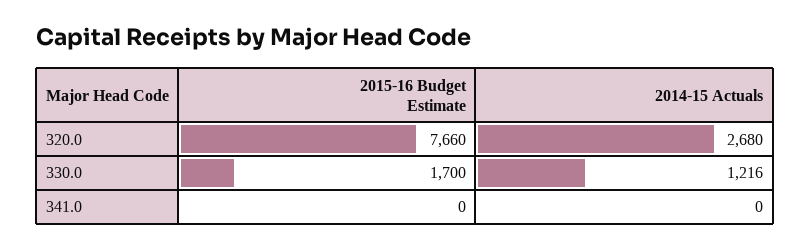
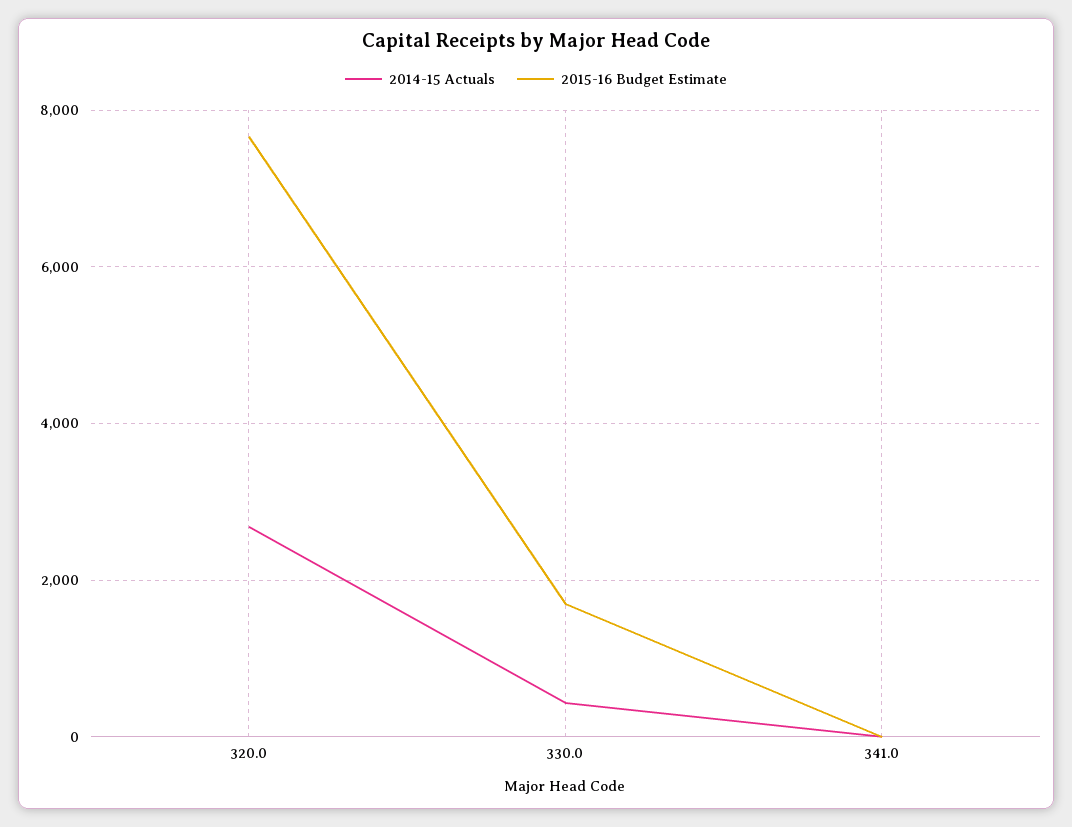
  {
    "2015-16 Budget Estimate": {
      "320.0": 7660,
      "330.0": 1700,
      "341.0": 0
    },
    "2014-15 Actuals": {
      "320.0": 2680,
-     "330.0": 1216,
+     "330.0": 400,
      "341.0": 0
    }
  }

